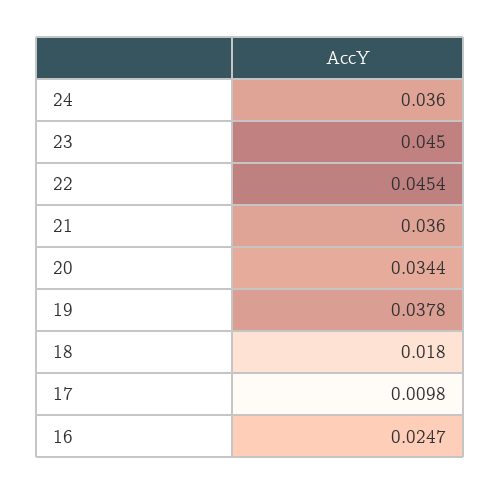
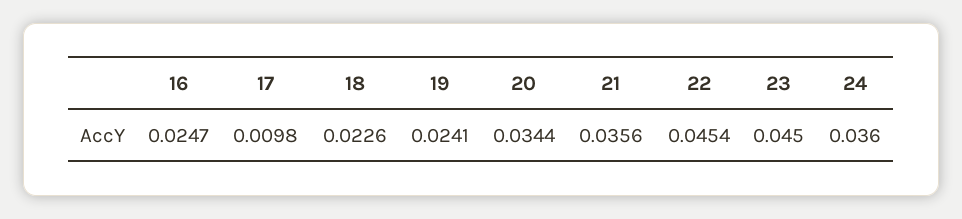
  {
    "24": 0.036,
    "23": 0.045,
    "22": 0.0454,
-   "21": 0.036,
+   "21": 0.0356,
    "20": 0.0344,
-   "19": 0.0378,
+   "19": 0.0241,
-   "18": 0.018,
+   "18": 0.0226,
    "17": 0.0098,
    "16": 0.0247
  }

